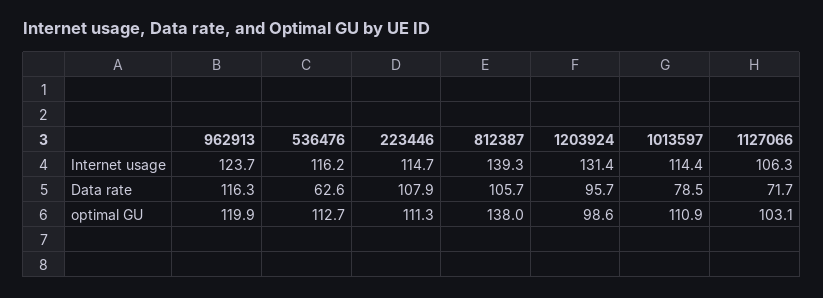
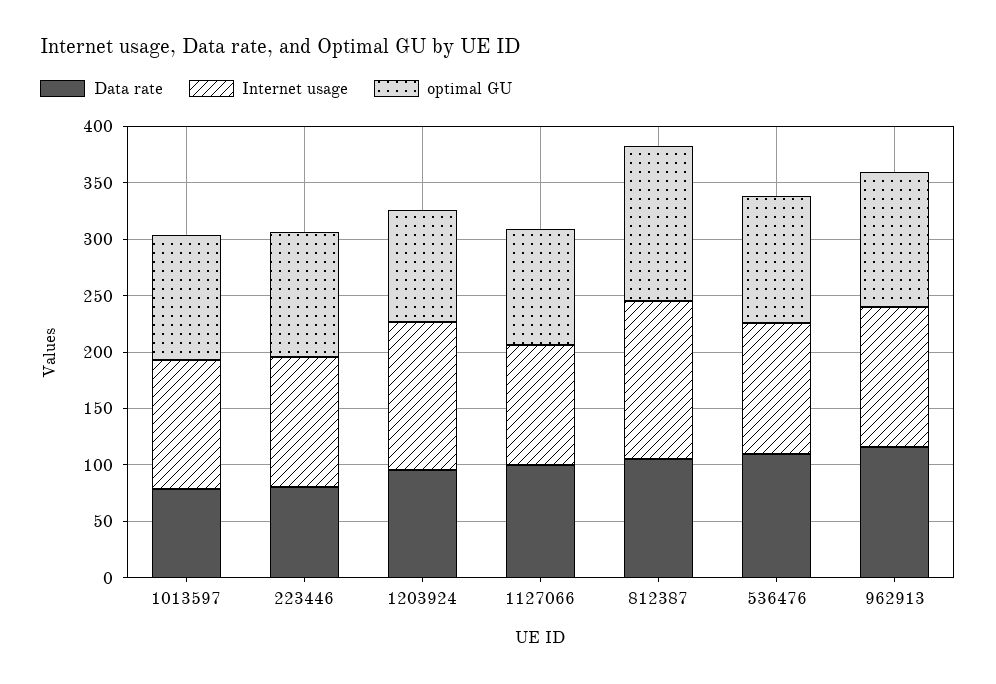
  {
    "Internet usage": {
      "962913": 123.7,
      "536476": 116.2,
      "223446": 114.7,
      "812387": 139.3,
      "1203924": 131.4,
      "1013597": 114.4,
      "1127066": 106.3
    },
    "Data rate": {
      "962913": 116.3,
-     "536476": 62.6,
+     "536476": 110,
-     "223446": 107.9,
+     "223446": 80,
      "812387": 105.7,
      "1203924": 95.7,
      "1013597": 78.5,
-     "1127066": 71.7
+     "1127066": 100
    },
    "optimal GU": {
      "962913": 119.9,
      "536476": 112.7,
      "223446": 111.3,
      "812387": 138,
      "1203924": 98.6,
      "1013597": 110.9,
      "1127066": 103.1
    }
  }

